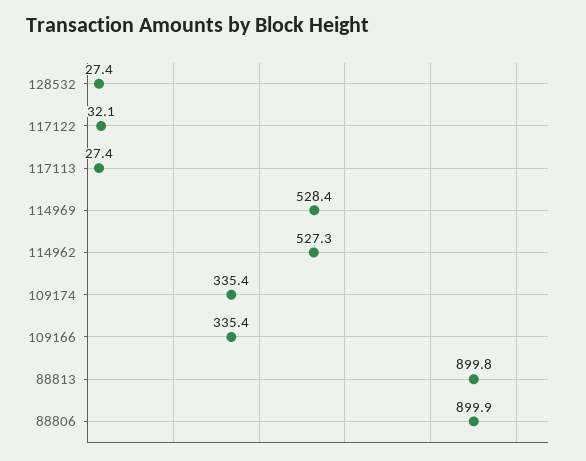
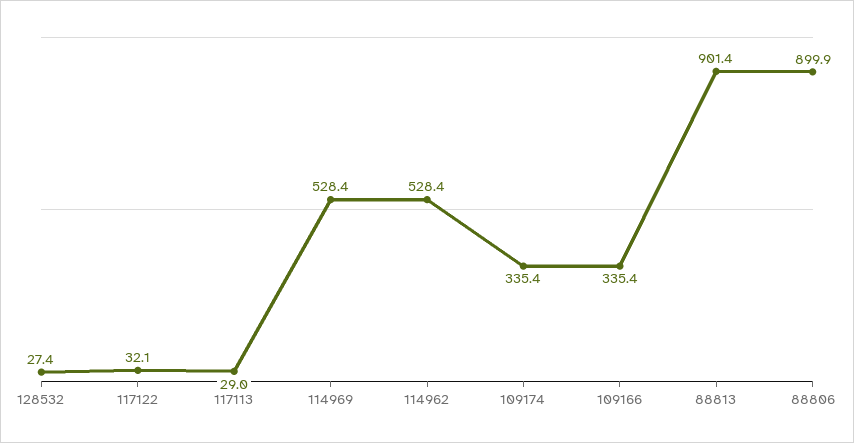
  {
    "128532": 27.4,
    "117122": 32.1,
-   "117113": 27.4,
+   "117113": 29,
    "114969": 528.4,
-   "114962": 527.3,
+   "114962": 528.4,
    "109174": 335.4,
    "109166": 335.4,
-   "88813": 899.8,
+   "88813": 901.4,
    "88806": 899.9
  }

